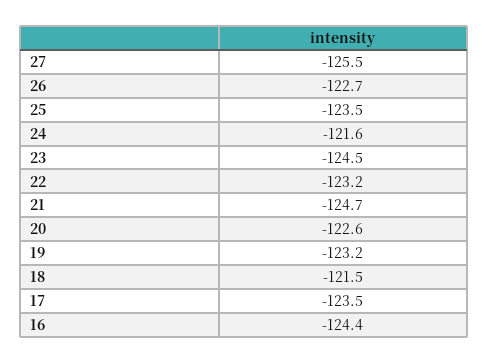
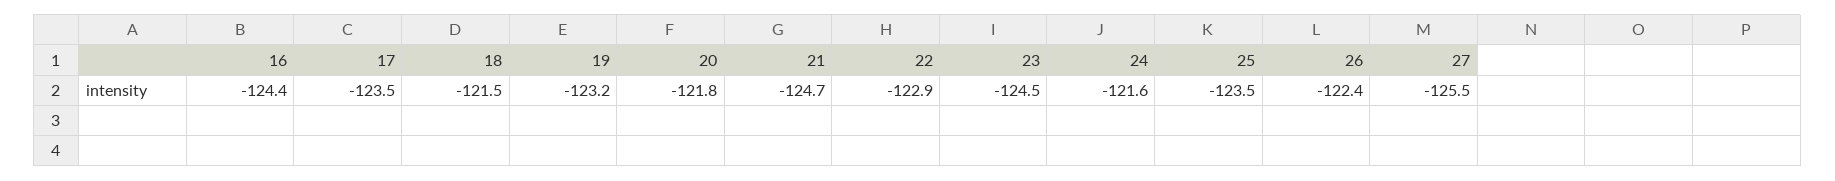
  {
    "27": -125.5,
-   "26": -122.7,
+   "26": -122.4,
    "25": -123.5,
    "24": -121.6,
    "23": -124.5,
-   "22": -123.2,
+   "22": -122.9,
    "21": -124.7,
-   "20": -122.6,
+   "20": -121.8,
    "19": -123.2,
    "18": -121.5,
    "17": -123.5,
    "16": -124.4
  }

